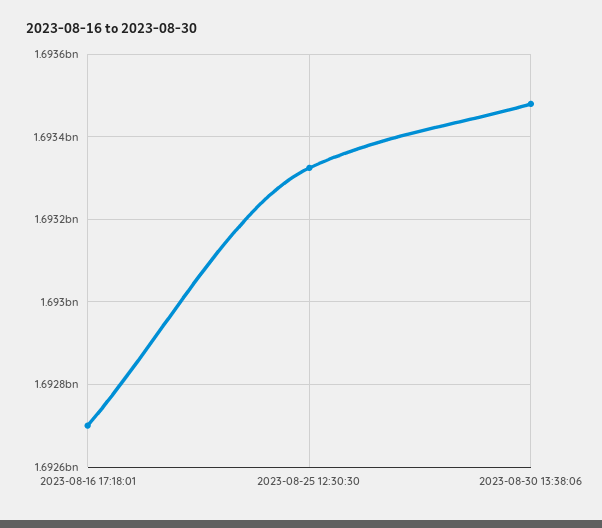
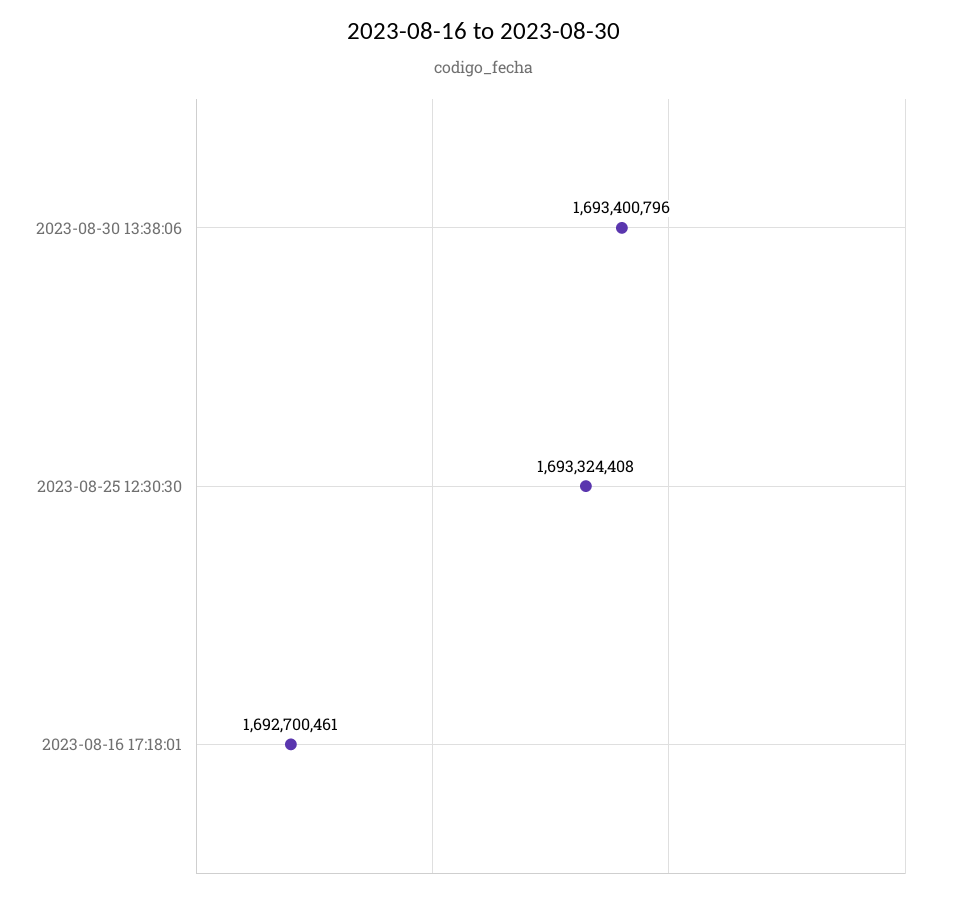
  {
    "2023-08-16 17:18:01": 1692700461,
    "2023-08-25 12:30:30": 1693324408,
-   "2023-08-30 13:38:06": 1693480000
+   "2023-08-30 13:38:06": 1693400796
  }

